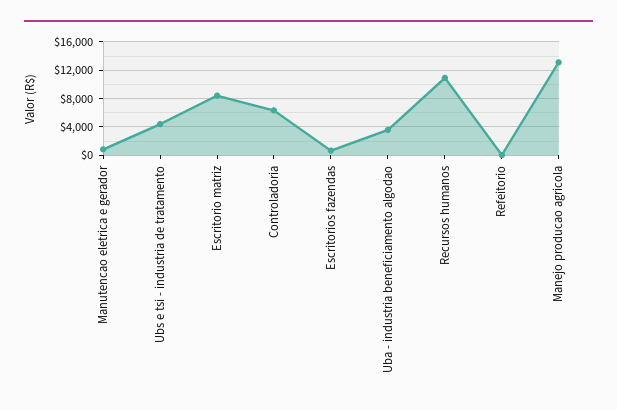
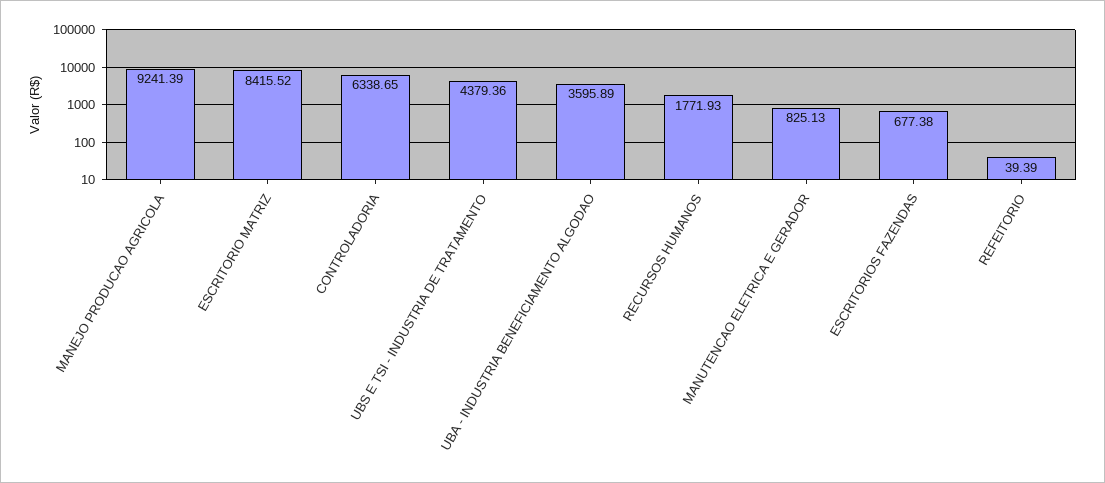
  {
    "Manutencao eletrica e gerador": 825.13,
    "Ubs e tsi - industria de tratamento": 4379.36,
    "Escritorio matriz": 8415.52,
    "Controladoria": 6338.65,
    "Escritorios fazendas": 677.38,
    "Uba - industria beneficiamento algodao": 3595.89,
-   "Recursos humanos": 11000,
+   "Recursos humanos": 1771.93,
    "Refeitorio": 39.39,
-   "Manejo producao agricola": 13000
+   "Manejo producao agricola": 9241.39
  }

